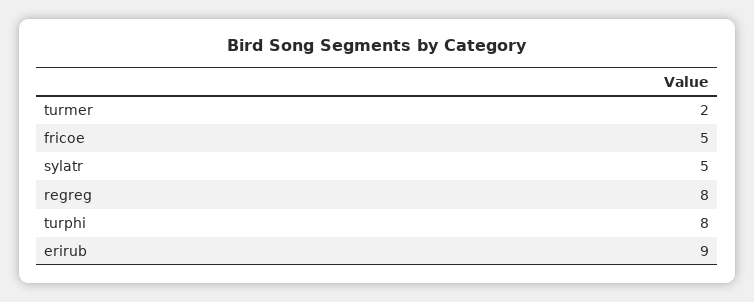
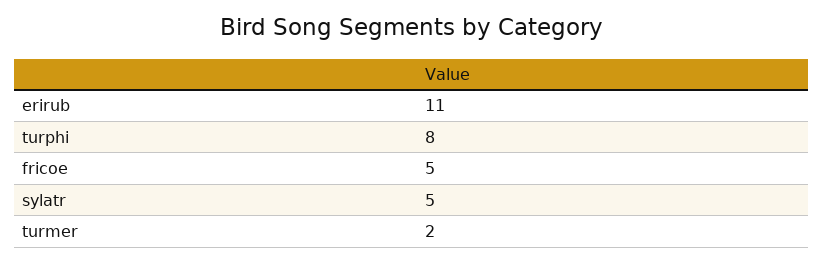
  {
    "turmer": 2,
    "fricoe": 5,
    "sylatr": 5,
-   "regreg": 8,
    "turphi": 8,
-   "erirub": 9
+   "erirub": 11
  }

